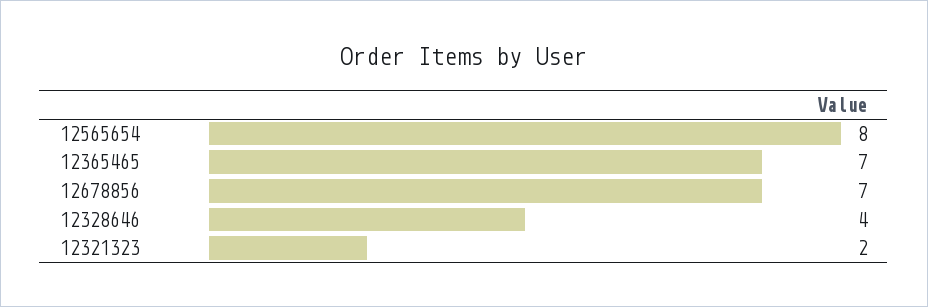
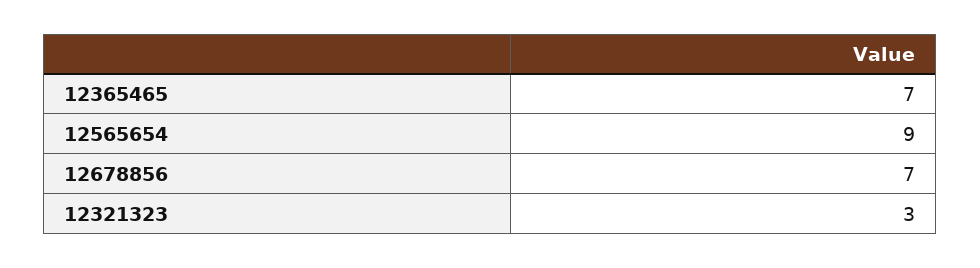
  {
-   "12565654": 8,
+   "12565654": 9,
    "12365465": 7,
    "12678856": 7,
-   "12328646": 4,
-   "12321323": 2
+   "12321323": 3
  }

